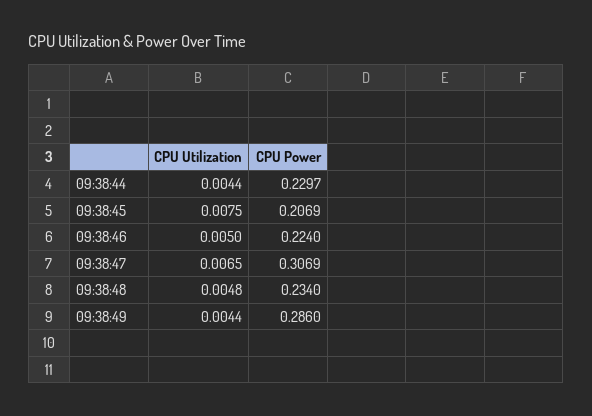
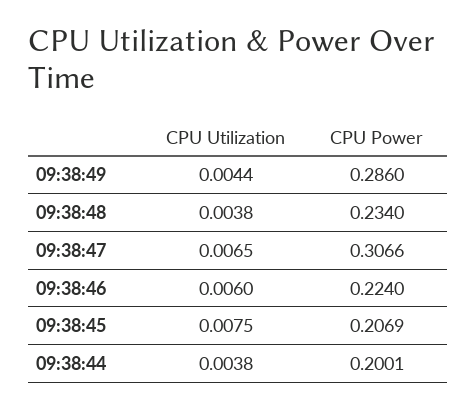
  {
    "CPU Utilization": {
-     "09:38:44": 0.0044,
+     "09:38:44": 0.0038,
      "09:38:45": 0.0075,
-     "09:38:46": 0.005,
+     "09:38:46": 0.006,
      "09:38:47": 0.0065,
-     "09:38:48": 0.0048,
+     "09:38:48": 0.0038,
      "09:38:49": 0.0044
    },
    "CPU Power": {
-     "09:38:44": 0.2297,
+     "09:38:44": 0.2001,
      "09:38:45": 0.2069,
      "09:38:46": 0.224,
-     "09:38:47": 0.3069,
+     "09:38:47": 0.3066,
      "09:38:48": 0.234,
      "09:38:49": 0.286
    }
  }

